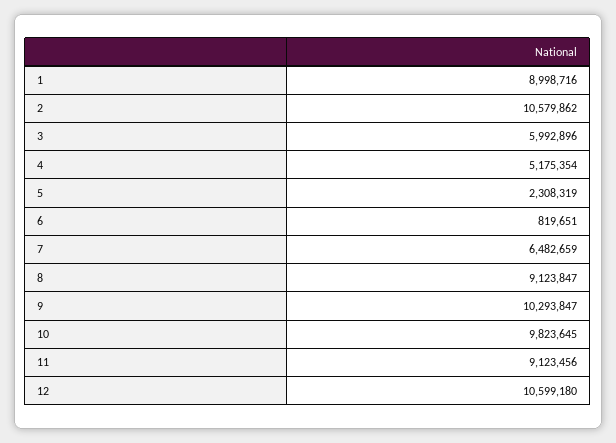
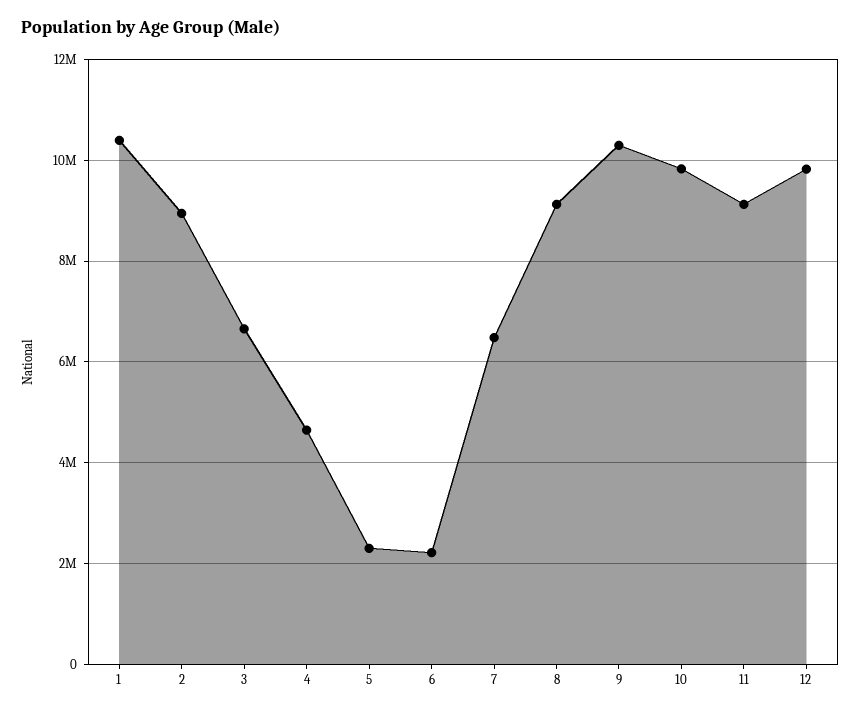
  {
-   "1": 8998716,
+   "1": 10400000,
-   "2": 10579862,
+   "2": 9000000,
-   "3": 5992896,
+   "3": 6600000,
-   "4": 5175354,
+   "4": 4600000,
    "5": 2308319,
-   "6": 819651,
+   "6": 2200000,
    "7": 6482659,
    "8": 9123847,
    "9": 10293847,
    "10": 9823645,
    "11": 9123456,
-   "12": 10599180
+   "12": 9800000
  }

